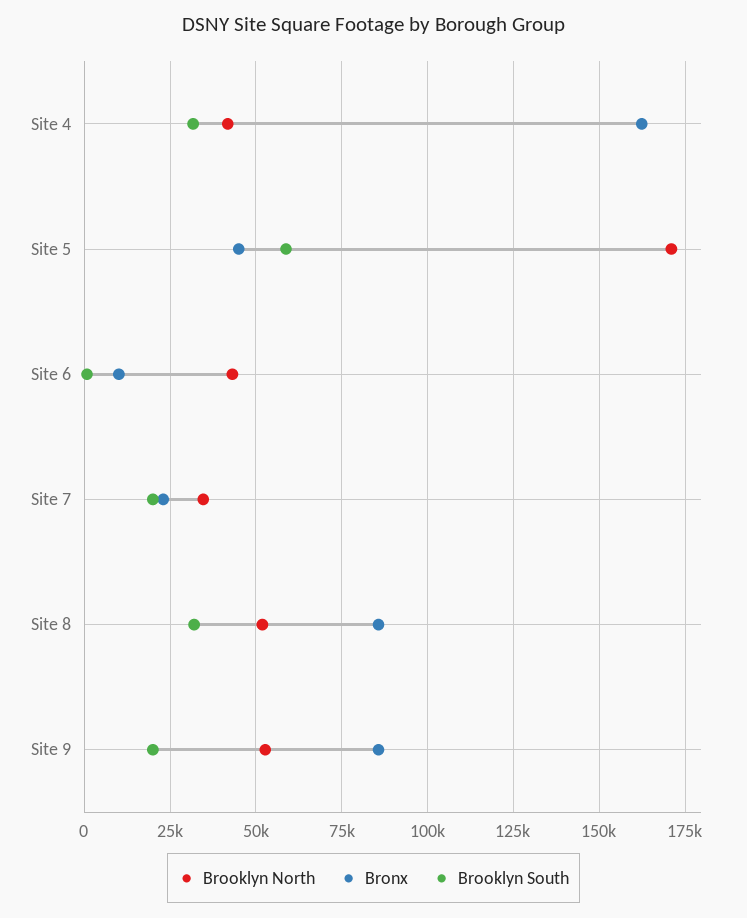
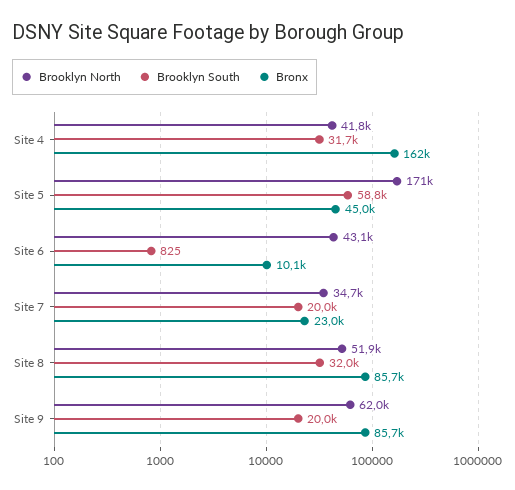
  {
    "Brooklyn North": {
      "Site 4": 41800,
      "Site 5": 171000,
      "Site 6": 43100,
      "Site 7": 34700,
      "Site 8": 51900,
-     "Site 9": 52500
+     "Site 9": 62000
    },
    "Bronx": {
      "Site 4": 162000,
      "Site 5": 45000,
      "Site 6": 10100,
      "Site 7": 23000,
      "Site 8": 85700,
      "Site 9": 85700
    },
    "Brooklyn South": {
      "Site 4": 31700,
      "Site 5": 58800,
      "Site 6": 825,
      "Site 7": 20000,
      "Site 8": 32000,
      "Site 9": 20000
    }
  }

